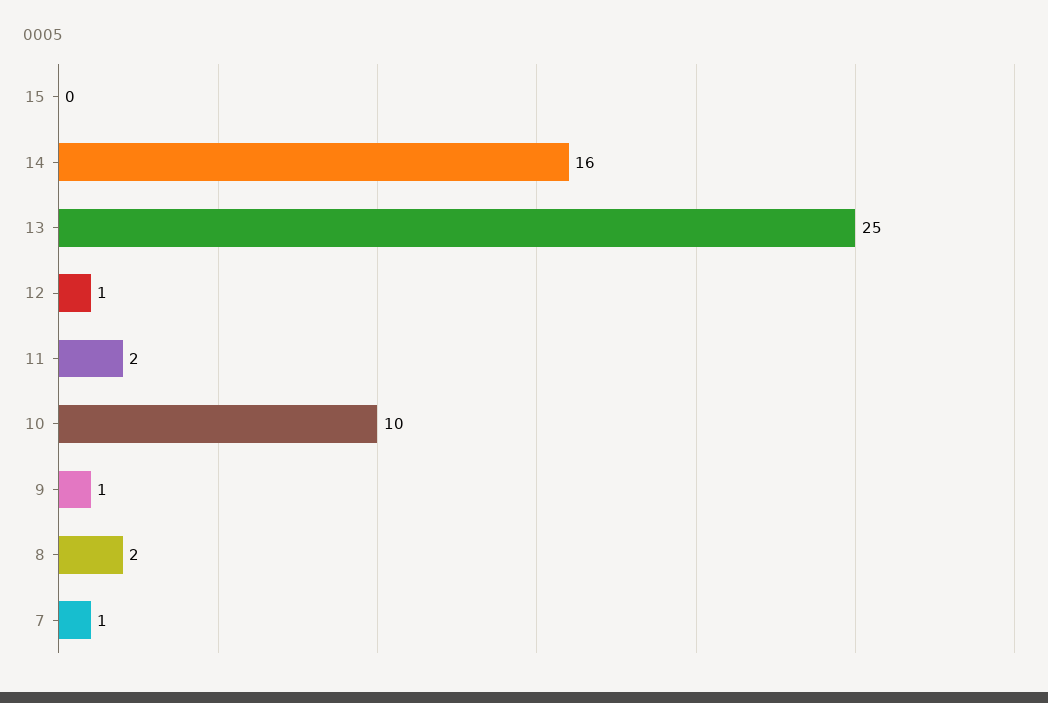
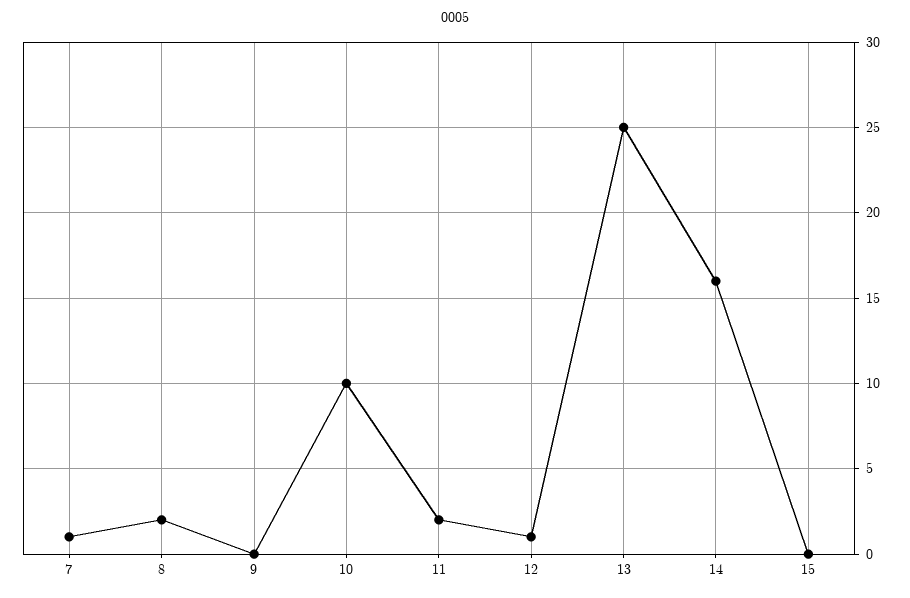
  {
    "15": 0,
    "14": 16,
    "13": 25,
    "12": 1,
    "11": 2,
    "10": 10,
-   "9": 1,
+   "9": 0,
    "8": 2,
    "7": 1
  }

